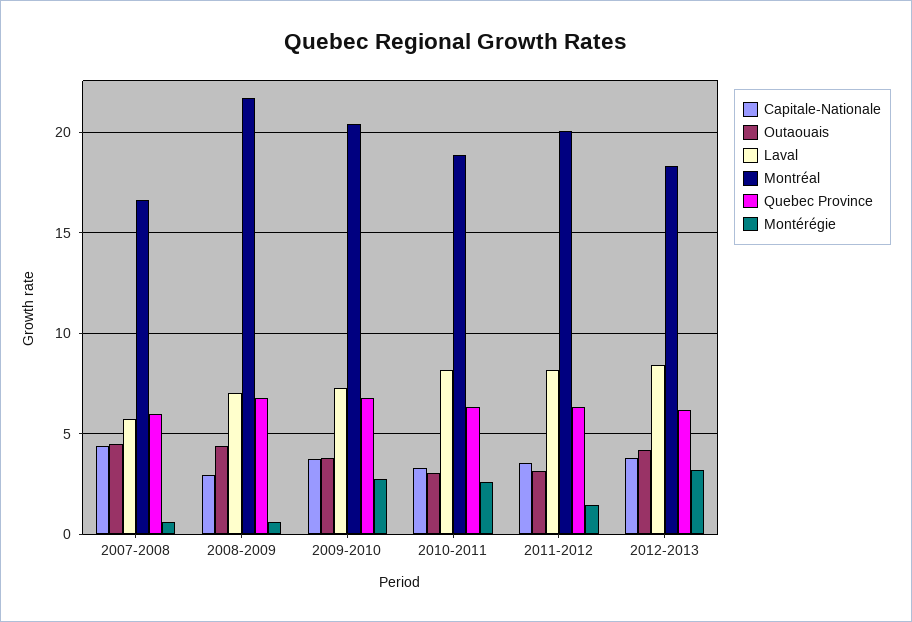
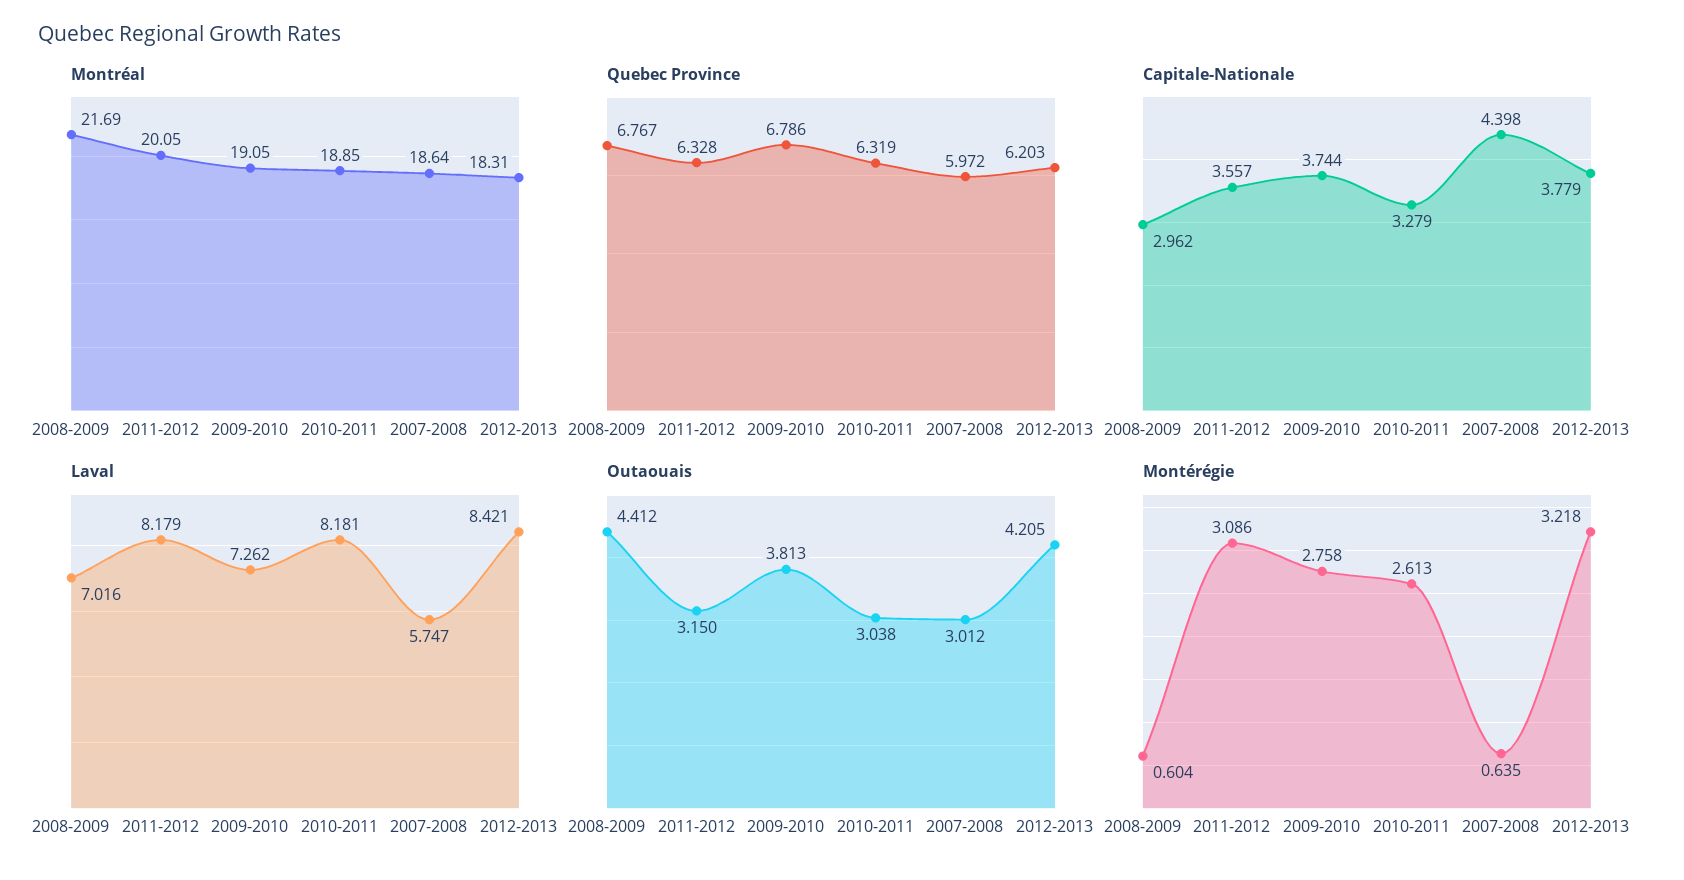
  {
    "Capitale-Nationale": {
      "2007-2008": 4.398,
      "2008-2009": 2.962,
      "2009-2010": 3.744,
      "2010-2011": 3.279,
      "2011-2012": 3.557,
      "2012-2013": 3.779
    },
    "Outaouais": {
-     "2007-2008": 4.5,
+     "2007-2008": 3.012,
      "2008-2009": 4.412,
      "2009-2010": 3.813,
      "2010-2011": 3.038,
      "2011-2012": 3.15,
      "2012-2013": 4.205
    },
    "Laval": {
      "2007-2008": 5.747,
      "2008-2009": 7.016,
      "2009-2010": 7.262,
      "2010-2011": 8.181,
      "2011-2012": 8.179,
      "2012-2013": 8.421
    },
    "Montréal": {
-     "2007-2008": 16.5,
+     "2007-2008": 18.64,
      "2008-2009": 21.69,
-     "2009-2010": 20.5,
+     "2009-2010": 19.05,
      "2010-2011": 18.85,
      "2011-2012": 20.05,
      "2012-2013": 18.31
    },
    "Quebec Province": {
      "2007-2008": 5.972,
      "2008-2009": 6.767,
      "2009-2010": 6.786,
      "2010-2011": 6.319,
      "2011-2012": 6.328,
      "2012-2013": 6.203
    },
    "Montérégie": {
      "2007-2008": 0.635,
      "2008-2009": 0.604,
      "2009-2010": 2.758,
      "2010-2011": 2.613,
-     "2011-2012": 1.5,
+     "2011-2012": 3.086,
      "2012-2013": 3.218
    }
  }

